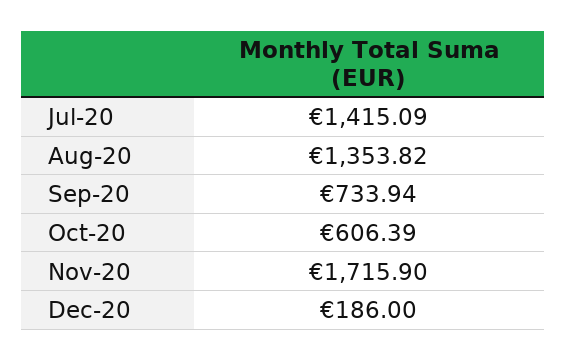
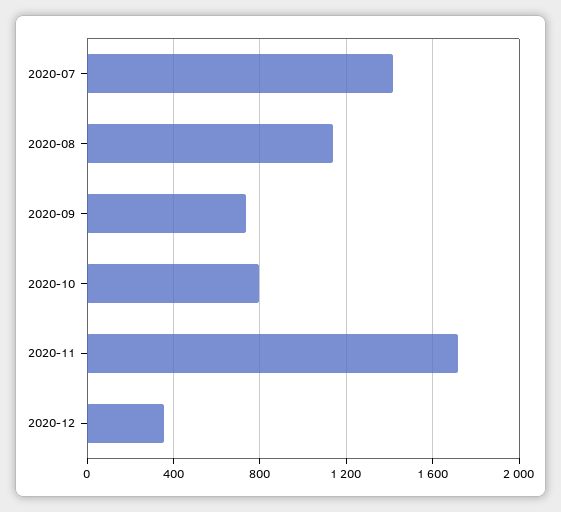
  {
    "Jul-20": 1415.09,
-   "Aug-20": 1353.82,
+   "Aug-20": 1150,
    "Sep-20": 733.94,
-   "Oct-20": 606.39,
+   "Oct-20": 800,
    "Nov-20": 1715.9,
-   "Dec-20": 186
+   "Dec-20": 350
  }

